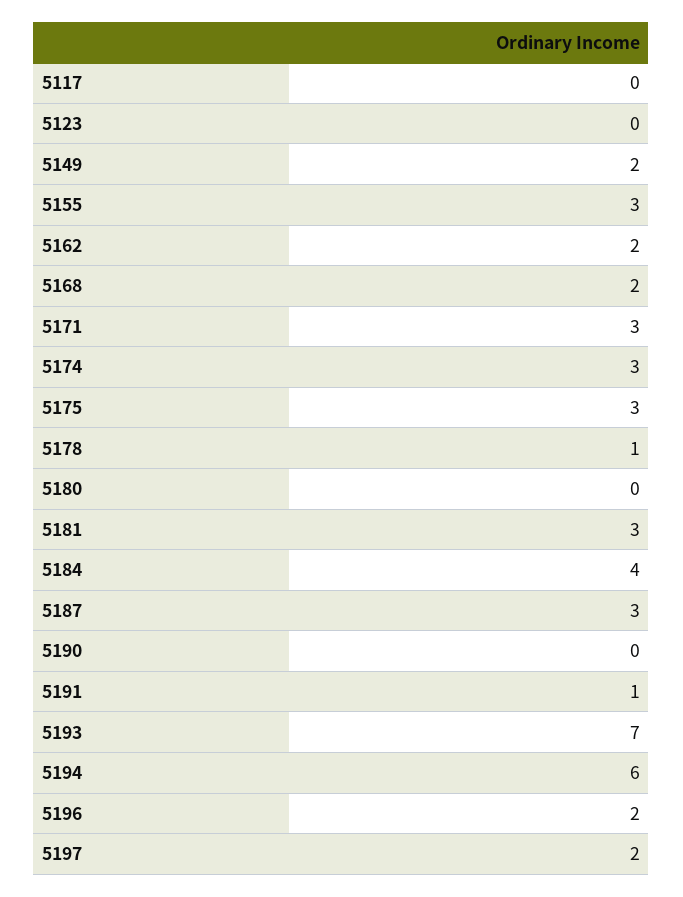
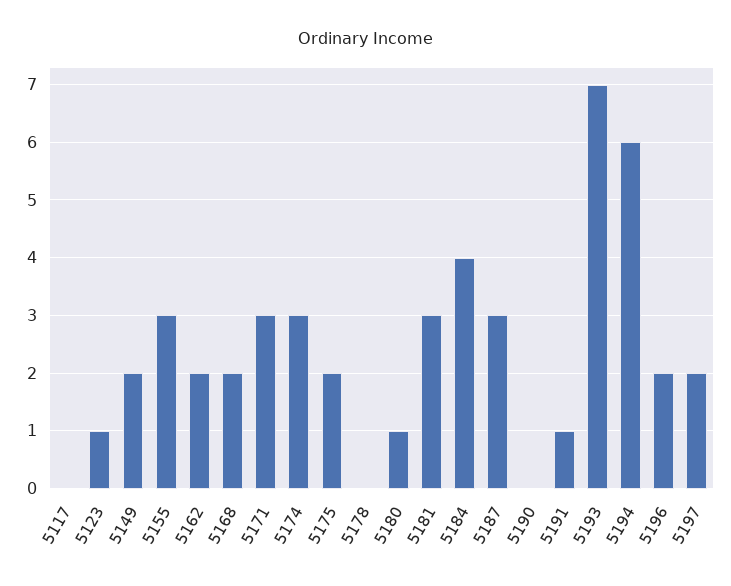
  {
    "5117": 0,
-   "5123": 0,
+   "5123": 1,
    "5149": 2,
    "5155": 3,
    "5162": 2,
    "5168": 2,
    "5171": 3,
    "5174": 3,
-   "5175": 3,
+   "5175": 2,
-   "5178": 1,
+   "5178": 0,
-   "5180": 0,
+   "5180": 1,
    "5181": 3,
    "5184": 4,
    "5187": 3,
    "5190": 0,
    "5191": 1,
    "5193": 7,
    "5194": 6,
    "5196": 2,
    "5197": 2
  }

